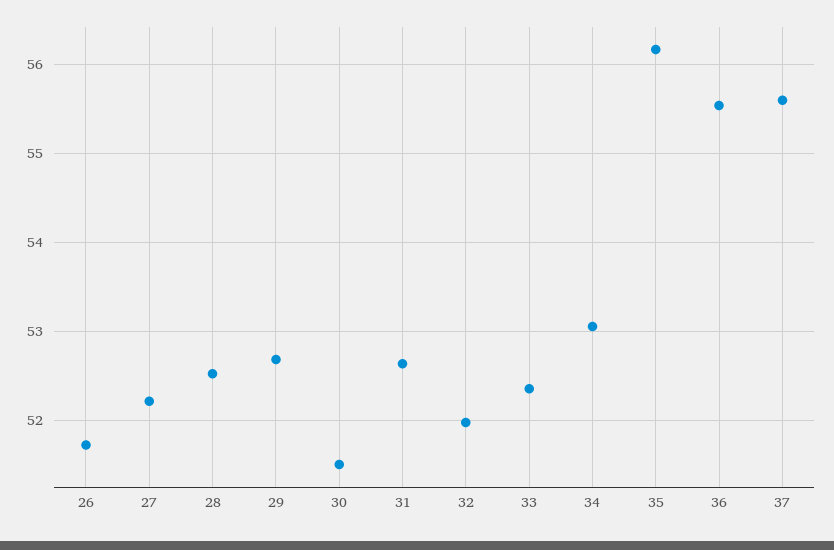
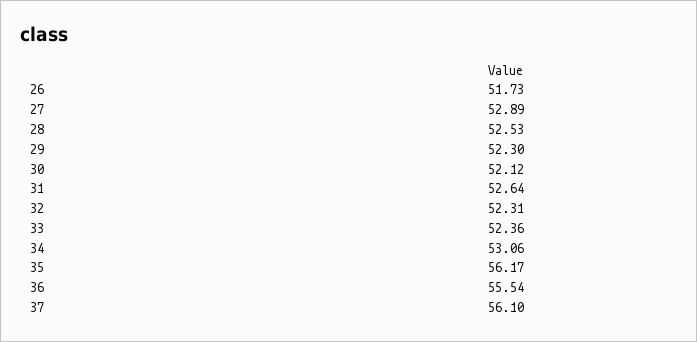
  {
    "26": 51.73,
-   "27": 52.2,
+   "27": 52.89,
    "28": 52.53,
-   "29": 52.7,
+   "29": 52.3,
-   "30": 51.5,
+   "30": 52.12,
    "31": 52.64,
-   "32": 52,
+   "32": 52.31,
    "33": 52.36,
    "34": 53.06,
    "35": 56.17,
    "36": 55.54,
-   "37": 55.6
+   "37": 56.1
  }

